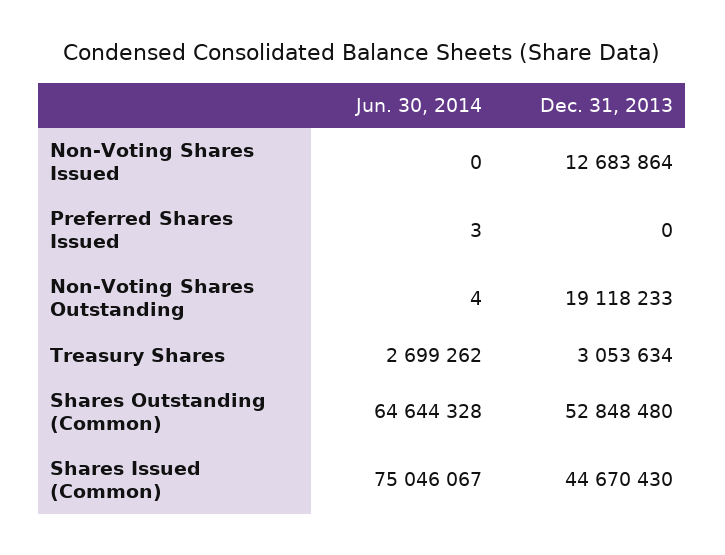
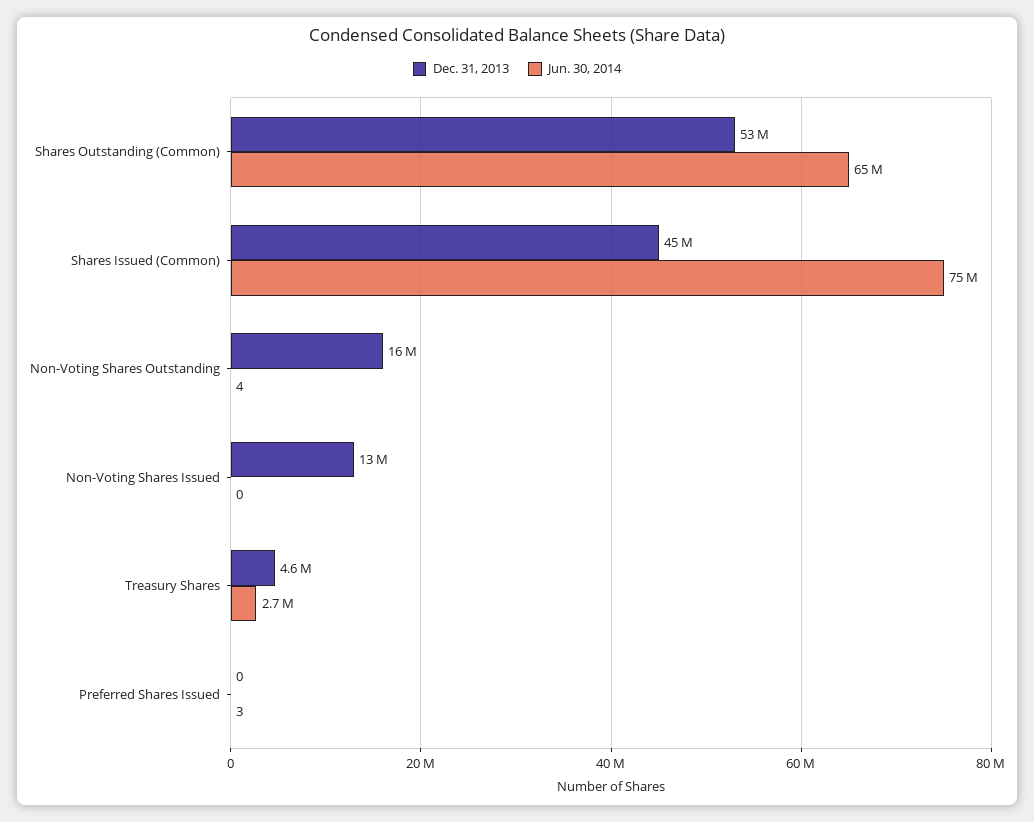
  {
    "Jun. 30, 2014": {
      "Non-Voting Shares Issued": 0,
      "Preferred Shares Issued": 3,
      "Non-Voting Shares Outstanding": 4,
      "Treasury Shares": 2699262,
      "Shares Outstanding (Common)": 64644328,
      "Shares Issued (Common)": 75046067
    },
    "Dec. 31, 2013": {
      "Non-Voting Shares Issued": 12683864,
      "Preferred Shares Issued": 0,
-     "Non-Voting Shares Outstanding": 19118233,
+     "Non-Voting Shares Outstanding": 16000000,
-     "Treasury Shares": 3053634,
+     "Treasury Shares": 4600000,
      "Shares Outstanding (Common)": 52848480,
      "Shares Issued (Common)": 44670430
    }
  }

